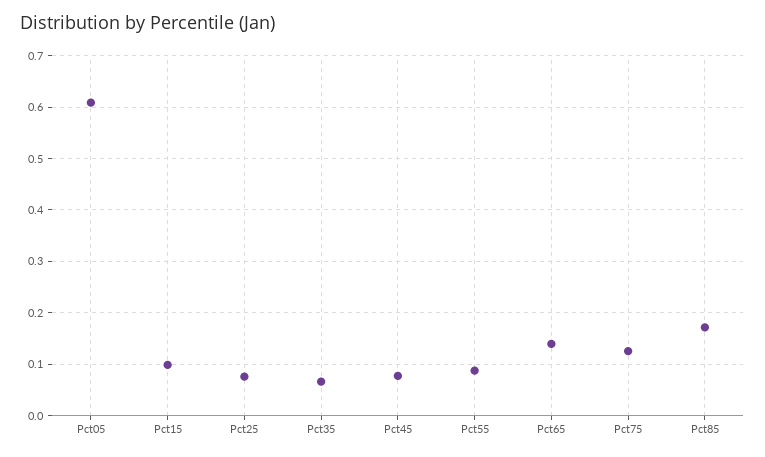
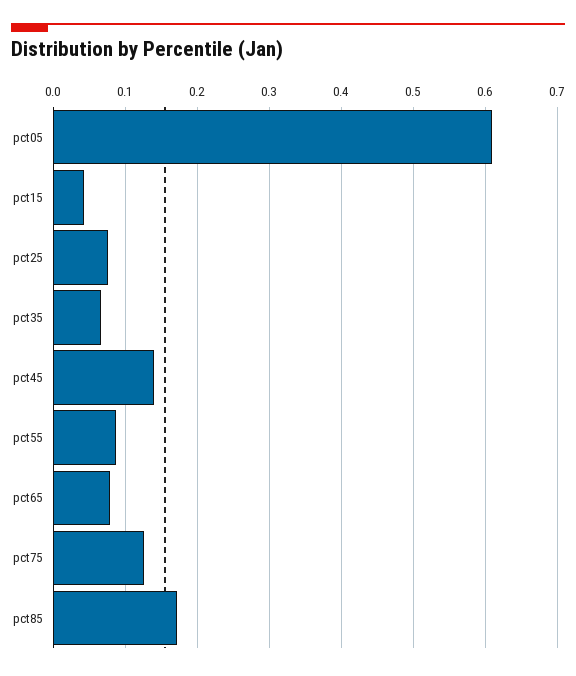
  {
    "Pct05": 0.61,
-   "Pct15": 0.1,
+   "Pct15": 0.04,
    "Pct25": 0.08,
    "Pct35": 0.07,
-   "Pct45": 0.08,
+   "Pct45": 0.14,
    "Pct55": 0.09,
-   "Pct65": 0.14,
+   "Pct65": 0.08,
    "Pct75": 0.13,
    "Pct85": 0.17
  }

